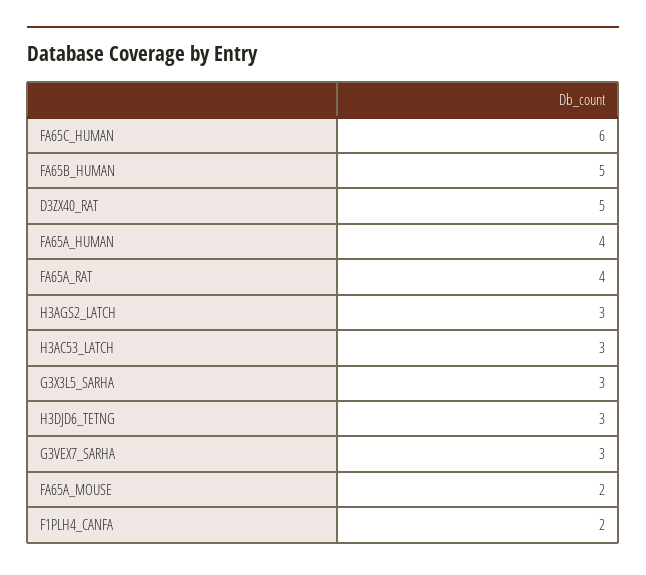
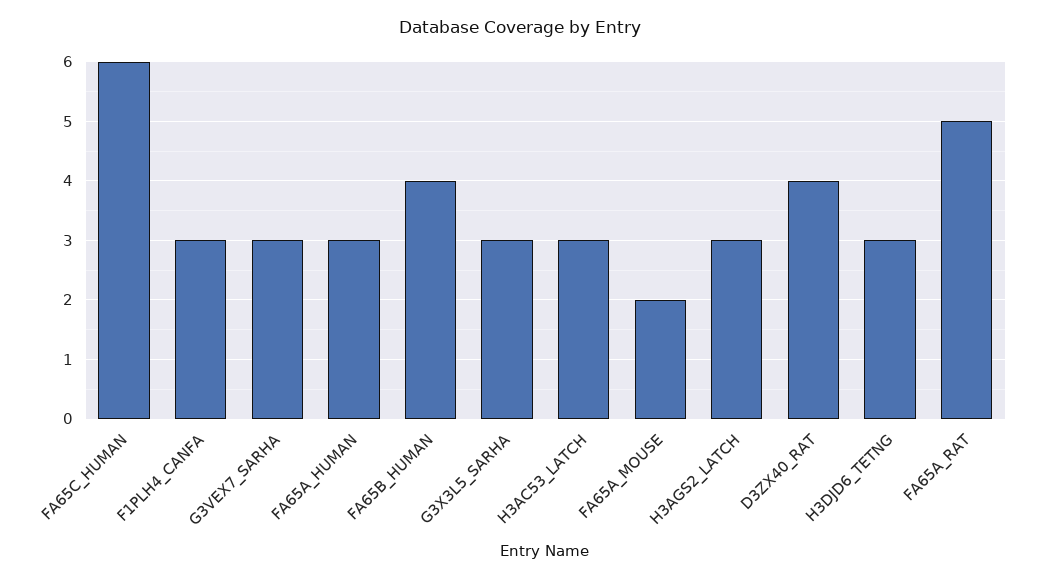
  {
    "FA65C_HUMAN": 6,
-   "FA65B_HUMAN": 5,
+   "FA65B_HUMAN": 4,
-   "D3ZX40_RAT": 5,
+   "D3ZX40_RAT": 4,
-   "FA65A_HUMAN": 4,
+   "FA65A_HUMAN": 3,
-   "FA65A_RAT": 4,
+   "FA65A_RAT": 5,
    "H3AGS2_LATCH": 3,
    "H3AC53_LATCH": 3,
    "G3X3L5_SARHA": 3,
    "H3DJD6_TETNG": 3,
    "G3VEX7_SARHA": 3,
    "FA65A_MOUSE": 2,
-   "F1PLH4_CANFA": 2
+   "F1PLH4_CANFA": 3
  }

